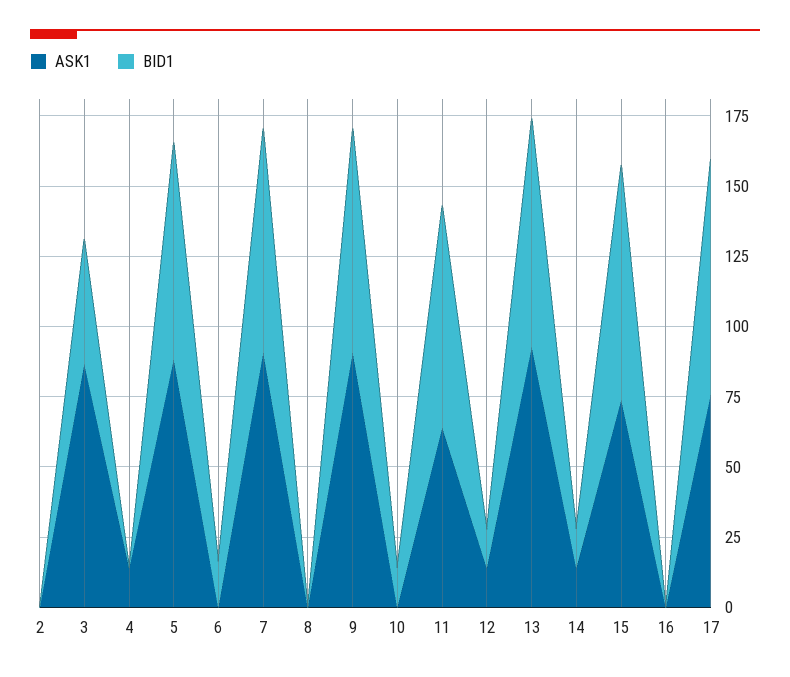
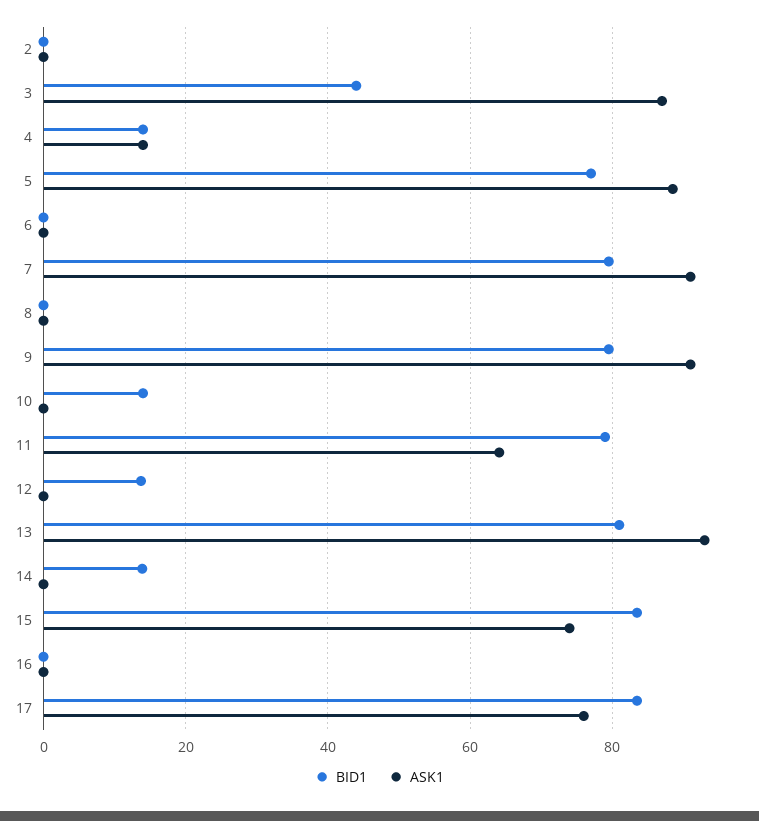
  {
    "ASK1": {
      "2": 0,
      "3": 88,
      "4": 14,
      "5": 88,
      "6": 0,
      "7": 92,
      "8": 0,
      "9": 92,
      "10": 0,
      "11": 64,
-     "12": 15,
+     "12": 0,
      "13": 94,
-     "14": 15,
+     "14": 0,
      "15": 74,
      "16": 0,
      "17": 76
    },
    "BID1": {
      "2": 0,
      "3": 44,
-     "4": 0,
+     "4": 14,
      "5": 78,
-     "6": 15,
+     "6": 0,
      "7": 80,
      "8": 0,
      "9": 80,
      "10": 14,
      "11": 80,
      "12": 14,
      "13": 82,
      "14": 14,
      "15": 84,
      "16": 0,
      "17": 84
    }
  }

